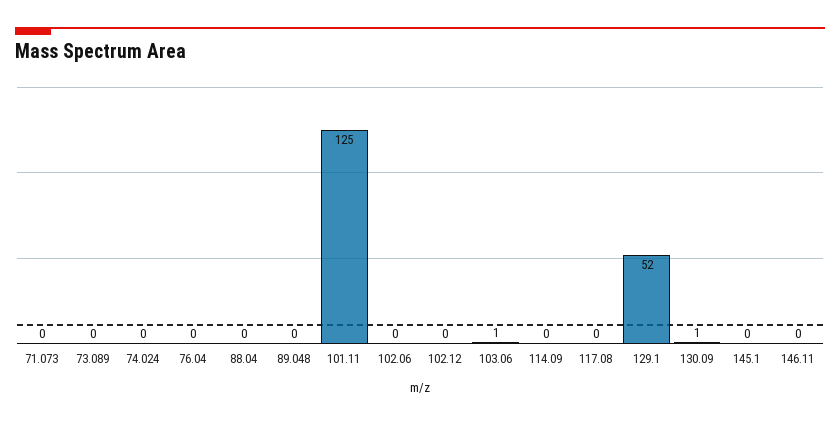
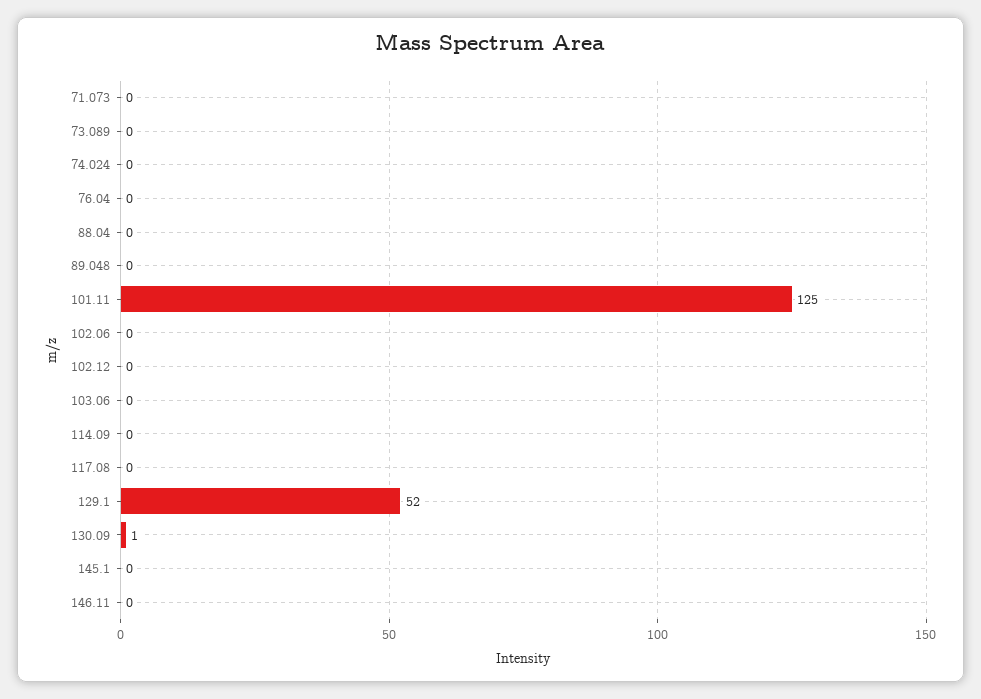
  {
    "71.073": 0,
    "73.089": 0,
    "74.024": 0,
    "76.04": 0,
    "88.04": 0,
    "89.048": 0,
    "101.11": 125,
    "102.06": 0,
    "102.12": 0,
-   "103.06": 1,
+   "103.06": 0,
    "114.09": 0,
    "117.08": 0,
    "129.1": 52,
    "130.09": 1,
    "145.1": 0,
    "146.11": 0
  }

